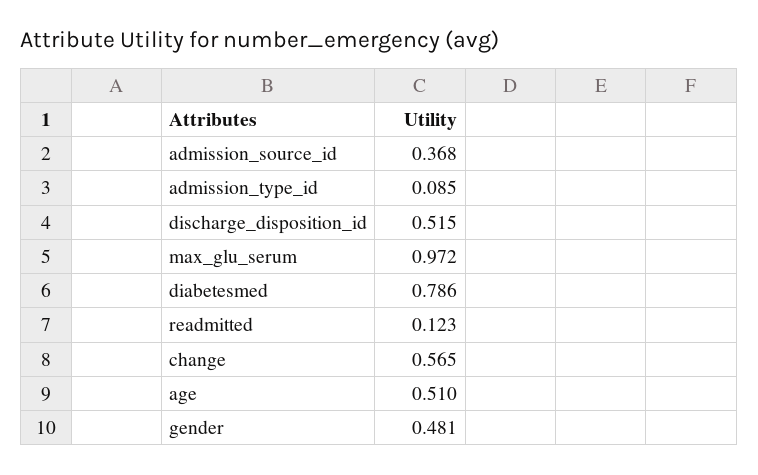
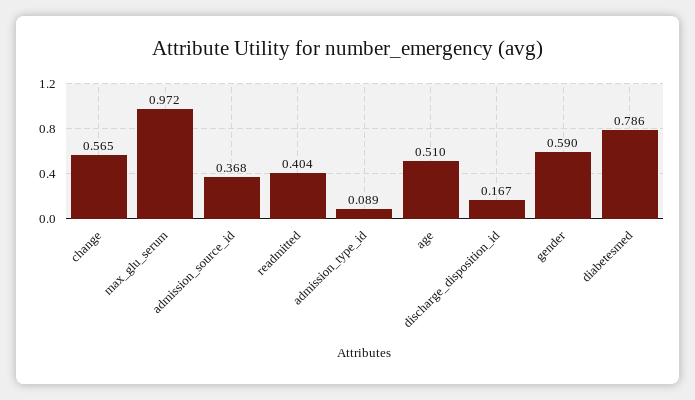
  {
    "admission_source_id": 0.368,
-   "admission_type_id": 0.085,
+   "admission_type_id": 0.089,
-   "discharge_disposition_id": 0.515,
+   "discharge_disposition_id": 0.167,
    "max_glu_serum": 0.972,
    "diabetesmed": 0.786,
-   "readmitted": 0.123,
+   "readmitted": 0.404,
    "change": 0.565,
    "age": 0.51,
-   "gender": 0.481
+   "gender": 0.59
  }

